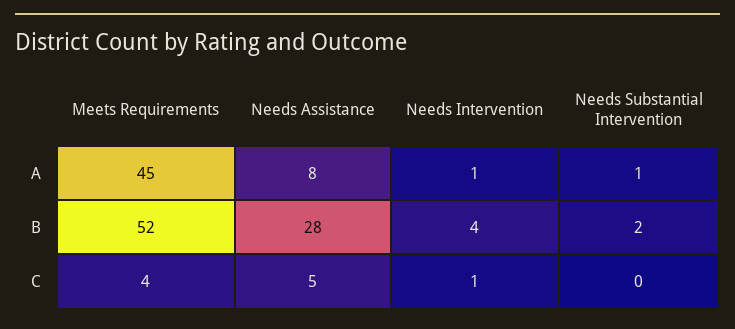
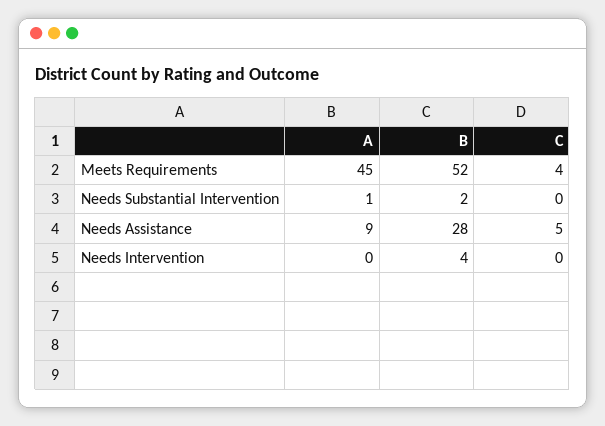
  {
    "Meets Requirements": {
      "A": 45,
      "B": 52,
      "C": 4
    },
    "Needs Assistance": {
-     "A": 8,
+     "A": 9,
      "B": 28,
      "C": 5
    },
    "Needs Intervention": {
-     "A": 1,
+     "A": 0,
      "B": 4,
-     "C": 1
+     "C": 0
    },
    "Needs Substantial Intervention": {
      "A": 1,
      "B": 2,
      "C": 0
    }
  }

